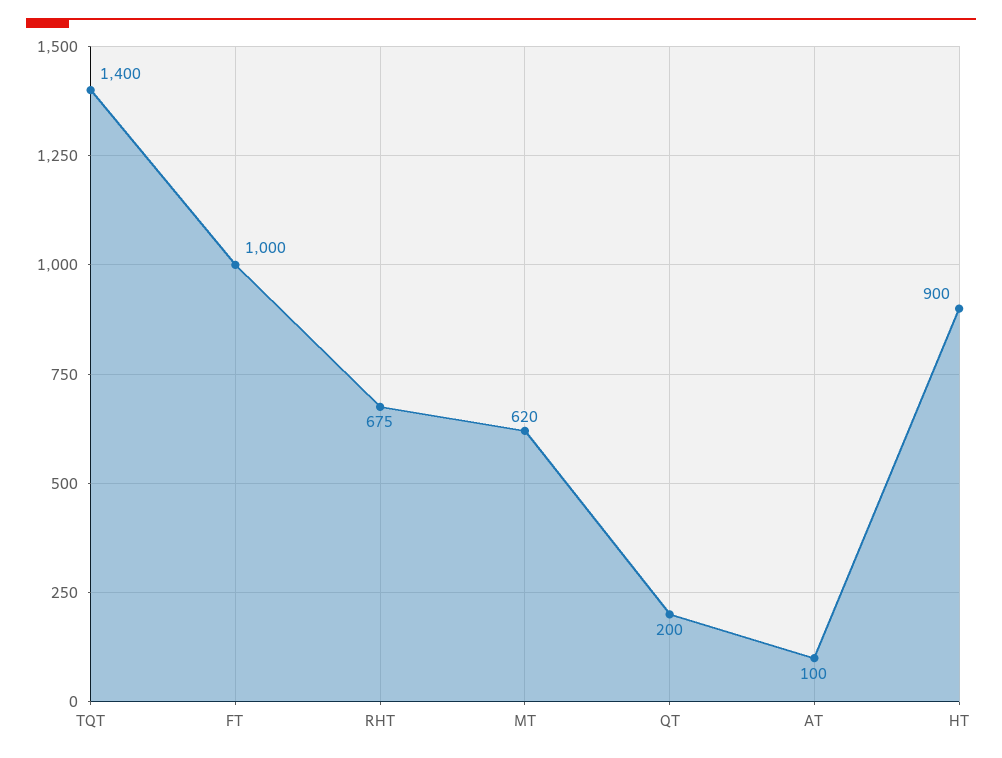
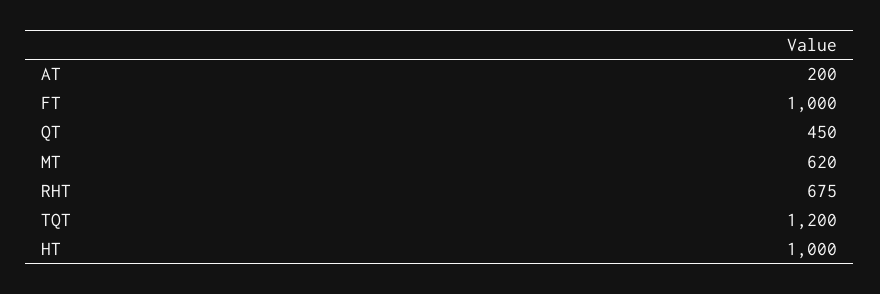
  {
-   "TQT": 1400,
+   "TQT": 1200,
    "FT": 1000,
    "RHT": 675,
    "MT": 620,
-   "QT": 200,
+   "QT": 450,
-   "AT": 100,
+   "AT": 200,
-   "HT": 900
+   "HT": 1000
  }

